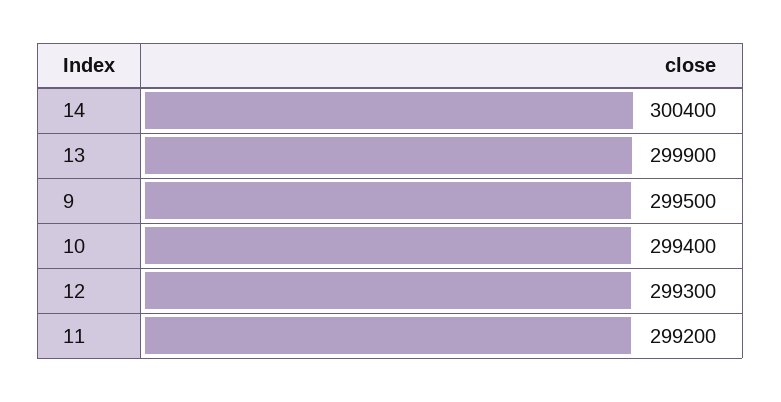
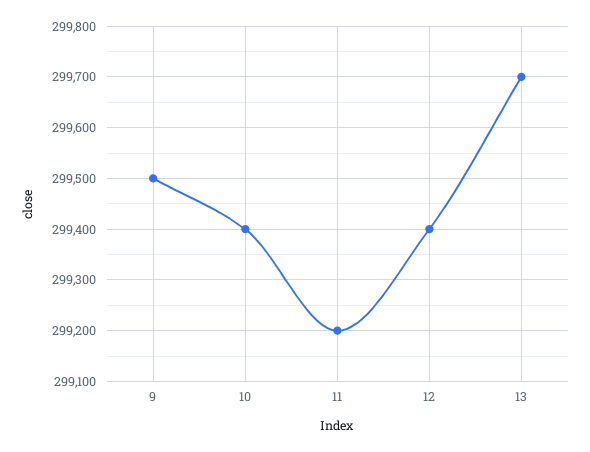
  {
-   "14": 300400,
-   "13": 299900,
+   "13": 299700,
    "9": 299500,
    "10": 299400,
-   "12": 299300,
+   "12": 299400,
    "11": 299200
  }

